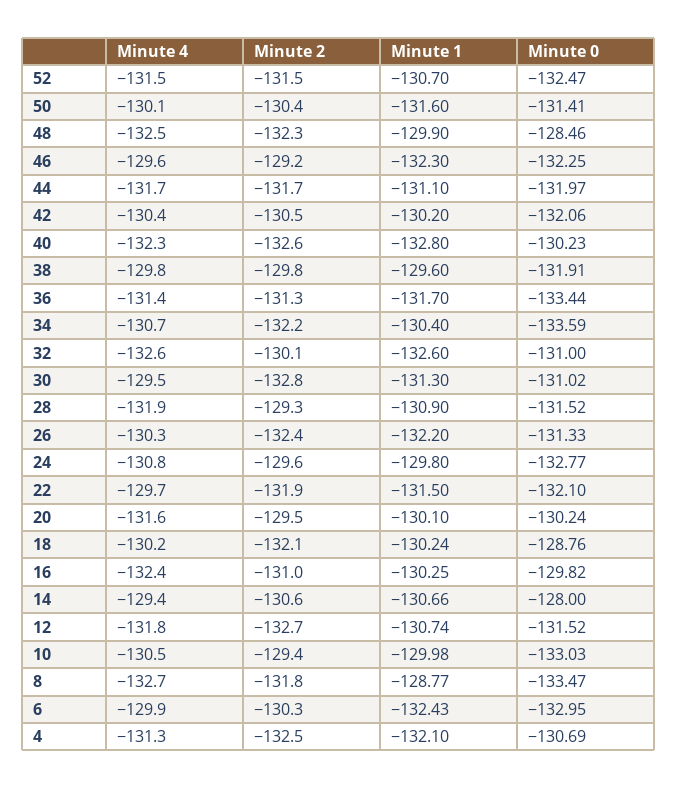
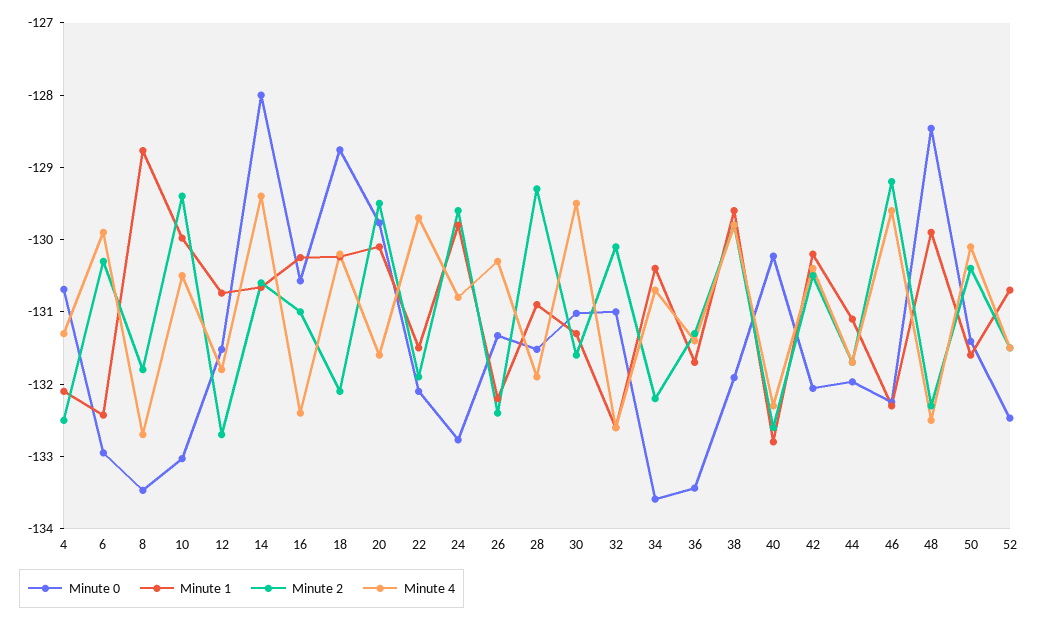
  {
    "Minute 4": {
      "52": -131.5,
      "50": -130.1,
      "48": -132.5,
      "46": -129.6,
      "44": -131.7,
      "42": -130.4,
      "40": -132.3,
      "38": -129.8,
      "36": -131.4,
      "34": -130.7,
      "32": -132.6,
      "30": -129.5,
      "28": -131.9,
      "26": -130.3,
      "24": -130.8,
      "22": -129.7,
      "20": -131.6,
      "18": -130.2,
      "16": -132.4,
      "14": -129.4,
      "12": -131.8,
      "10": -130.5,
      "8": -132.7,
      "6": -129.9,
      "4": -131.3
    },
    "Minute 2": {
      "52": -131.5,
      "50": -130.4,
      "48": -132.3,
      "46": -129.2,
      "44": -131.7,
      "42": -130.5,
      "40": -132.6,
      "38": -129.8,
      "36": -131.3,
      "34": -132.2,
      "32": -130.1,
-     "30": -132.8,
+     "30": -131.6,
      "28": -129.3,
      "26": -132.4,
      "24": -129.6,
      "22": -131.9,
      "20": -129.5,
      "18": -132.1,
      "16": -131,
      "14": -130.6,
      "12": -132.7,
      "10": -129.4,
      "8": -131.8,
      "6": -130.3,
      "4": -132.5
    },
    "Minute 1": {
      "52": -130.7,
      "50": -131.6,
      "48": -129.9,
      "46": -132.3,
      "44": -131.1,
      "42": -130.2,
      "40": -132.8,
      "38": -129.6,
      "36": -131.7,
      "34": -130.4,
      "32": -132.6,
      "30": -131.3,
      "28": -130.9,
      "26": -132.2,
      "24": -129.8,
      "22": -131.5,
      "20": -130.1,
      "18": -130.24,
      "16": -130.25,
      "14": -130.66,
      "12": -130.74,
      "10": -129.98,
      "8": -128.77,
      "6": -132.43,
      "4": -132.1
    },
    "Minute 0": {
      "52": -132.47,
      "50": -131.41,
      "48": -128.46,
      "46": -132.25,
      "44": -131.97,
      "42": -132.06,
      "40": -130.23,
      "38": -131.91,
      "36": -133.44,
      "34": -133.59,
      "32": -131,
      "30": -131.02,
      "28": -131.52,
      "26": -131.33,
      "24": -132.77,
      "22": -132.1,
-     "20": -130.24,
+     "20": -129.8,
      "18": -128.76,
-     "16": -129.82,
+     "16": -130.6,
      "14": -128,
      "12": -131.52,
      "10": -133.03,
      "8": -133.47,
      "6": -132.95,
      "4": -130.69
    }
  }

